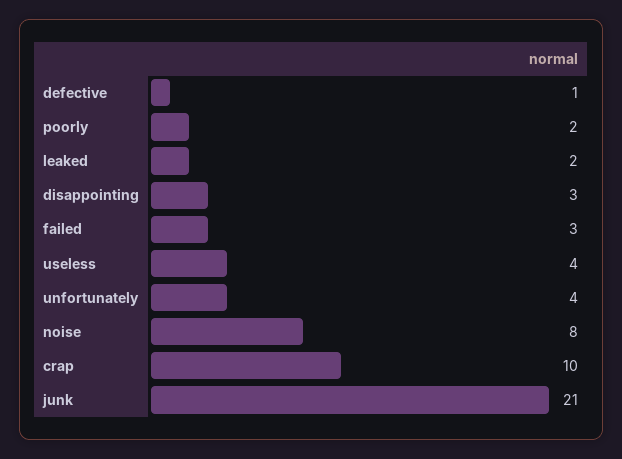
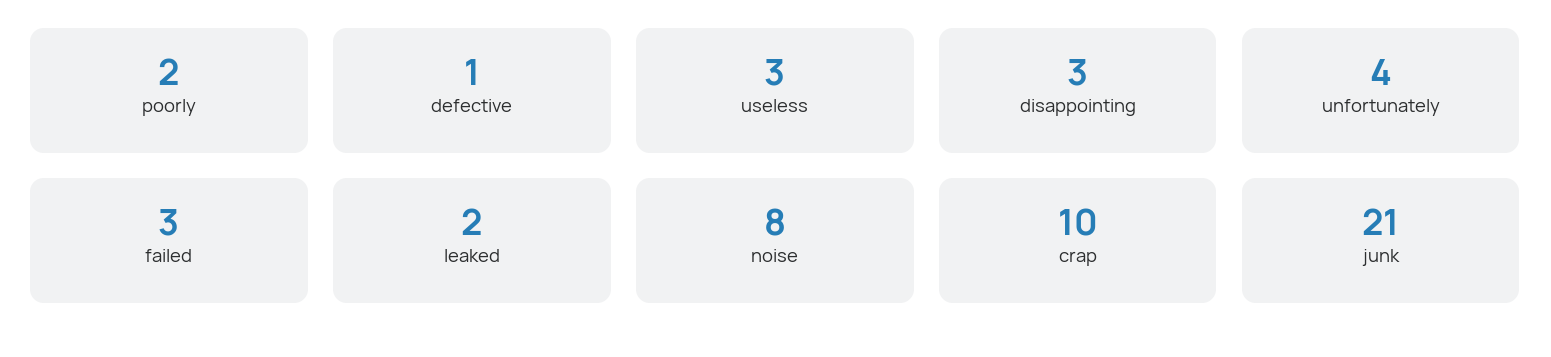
  {
    "defective": 1,
    "poorly": 2,
    "leaked": 2,
    "disappointing": 3,
    "failed": 3,
-   "useless": 4,
+   "useless": 3,
    "unfortunately": 4,
    "noise": 8,
    "crap": 10,
    "junk": 21
  }

